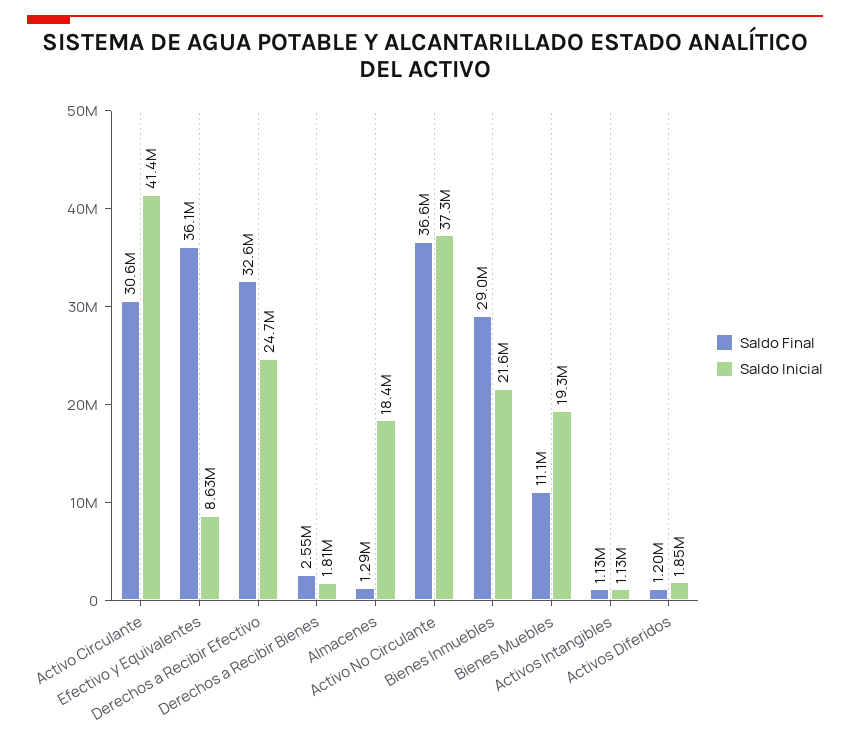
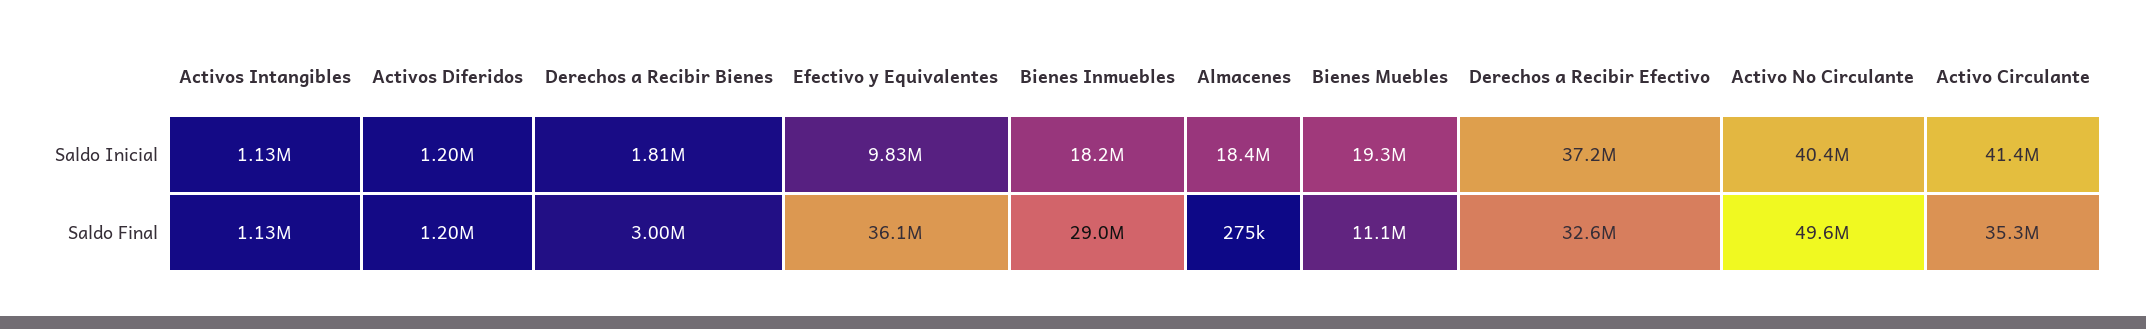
  {
    "Saldo Final": {
-     "Activo Circulante": 30600000,
+     "Activo Circulante": 35300000,
      "Efectivo y Equivalentes": 36100000,
      "Derechos a Recibir Efectivo": 32600000,
-     "Derechos a Recibir Bienes": 2550000,
+     "Derechos a Recibir Bienes": 3000000,
-     "Almacenes": 1290000,
+     "Almacenes": 275000,
-     "Activo No Circulante": 36600000,
+     "Activo No Circulante": 49600000,
      "Bienes Inmuebles": 29000000,
      "Bienes Muebles": 11100000,
      "Activos Intangibles": 1130000,
      "Activos Diferidos": 1200000
    },
    "Saldo Inicial": {
      "Activo Circulante": 41400000,
-     "Efectivo y Equivalentes": 8630000,
+     "Efectivo y Equivalentes": 9830000,
-     "Derechos a Recibir Efectivo": 24700000,
+     "Derechos a Recibir Efectivo": 37200000,
      "Derechos a Recibir Bienes": 1810000,
      "Almacenes": 18400000,
-     "Activo No Circulante": 37300000,
+     "Activo No Circulante": 40400000,
-     "Bienes Inmuebles": 21600000,
+     "Bienes Inmuebles": 18200000,
      "Bienes Muebles": 19300000,
      "Activos Intangibles": 1130000,
-     "Activos Diferidos": 1850000
+     "Activos Diferidos": 1200000
    }
  }

